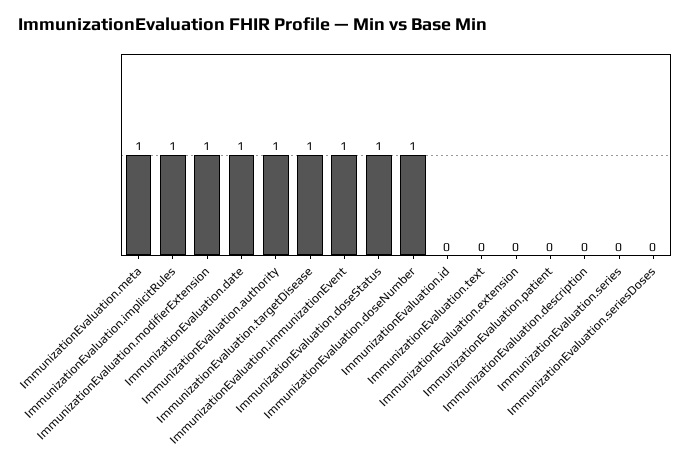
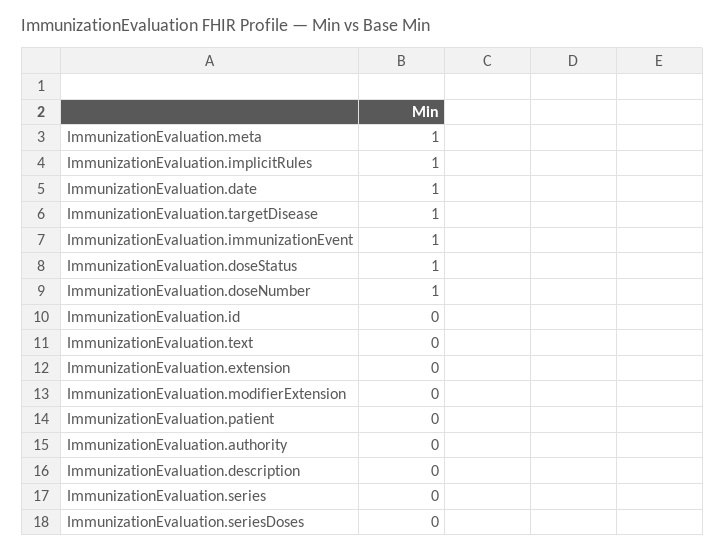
  {
    "ImmunizationEvaluation.meta": 1,
    "ImmunizationEvaluation.implicitRules": 1,
-   "ImmunizationEvaluation.modifierExtension": 1,
+   "ImmunizationEvaluation.modifierExtension": 0,
    "ImmunizationEvaluation.date": 1,
-   "ImmunizationEvaluation.authority": 1,
+   "ImmunizationEvaluation.authority": 0,
    "ImmunizationEvaluation.targetDisease": 1,
    "ImmunizationEvaluation.immunizationEvent": 1,
    "ImmunizationEvaluation.doseStatus": 1,
    "ImmunizationEvaluation.doseNumber": 1,
    "ImmunizationEvaluation.id": 0,
    "ImmunizationEvaluation.text": 0,
    "ImmunizationEvaluation.extension": 0,
    "ImmunizationEvaluation.patient": 0,
    "ImmunizationEvaluation.description": 0,
    "ImmunizationEvaluation.series": 0,
    "ImmunizationEvaluation.seriesDoses": 0
  }

